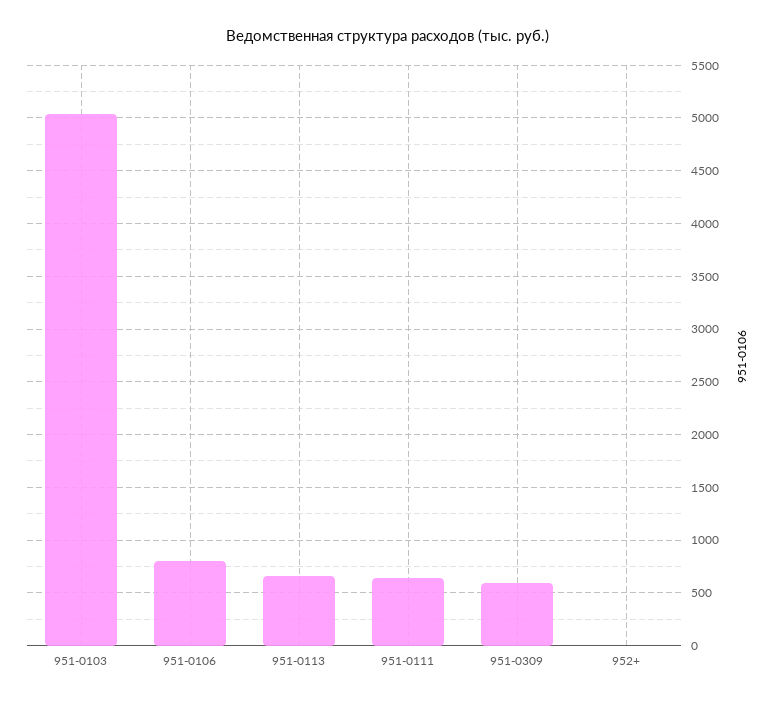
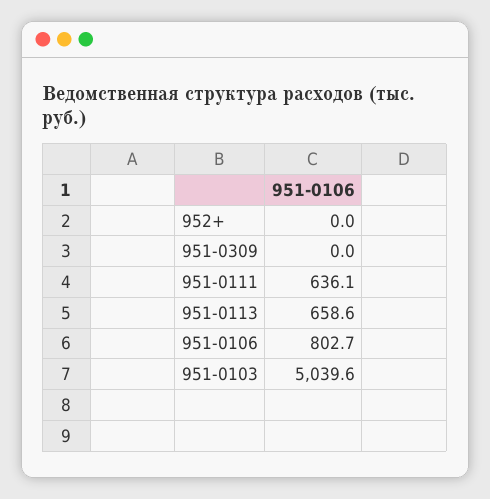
  {
    "951-0103": 5039.6,
    "951-0106": 802.7,
    "951-0113": 658.6,
    "951-0111": 636.1,
-   "951-0309": 600,
+   "951-0309": 0,
    "952+": 0
  }

